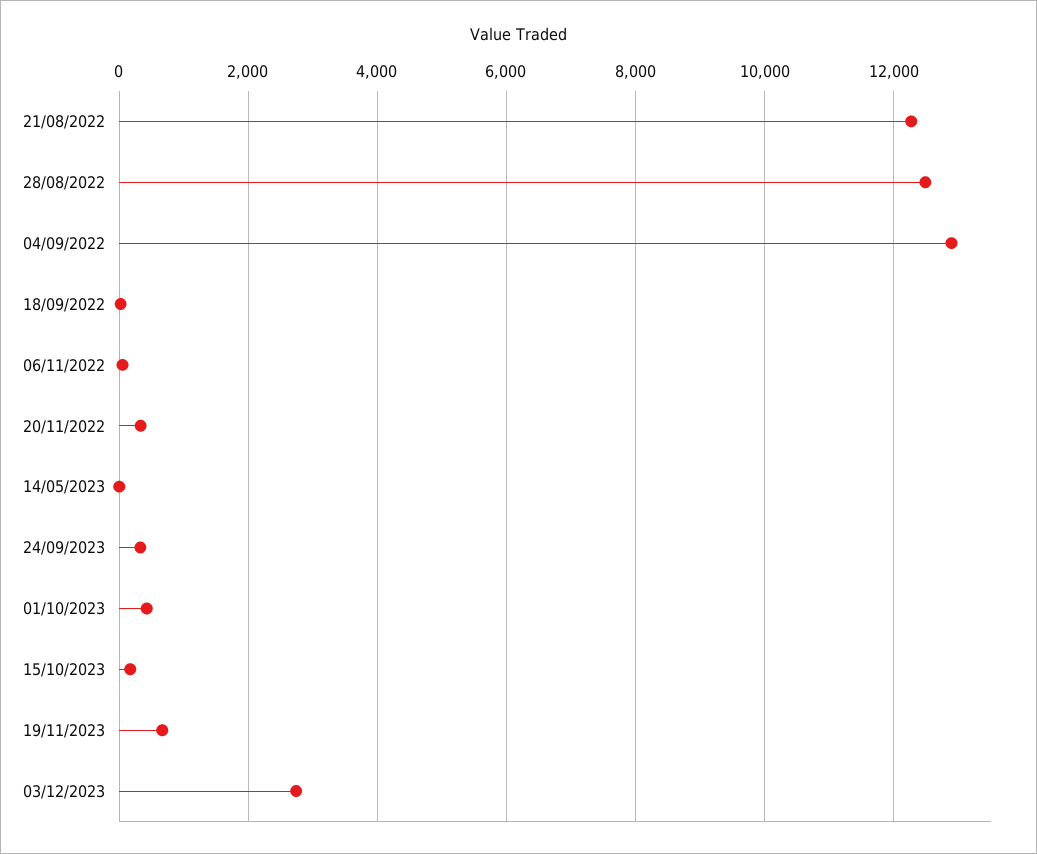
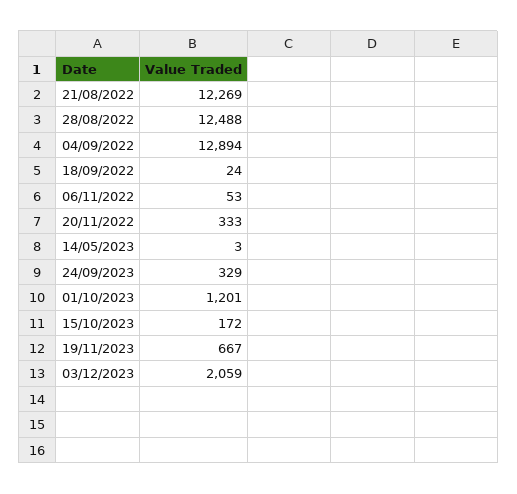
  {
    "21/08/2022": 12269,
    "28/08/2022": 12488,
    "04/09/2022": 12894,
    "18/09/2022": 24,
    "06/11/2022": 53,
    "20/11/2022": 333,
    "14/05/2023": 3,
    "24/09/2023": 329,
-   "01/10/2023": 400,
+   "01/10/2023": 1201,
    "15/10/2023": 172,
    "19/11/2023": 667,
-   "03/12/2023": 2800
+   "03/12/2023": 2059
  }

